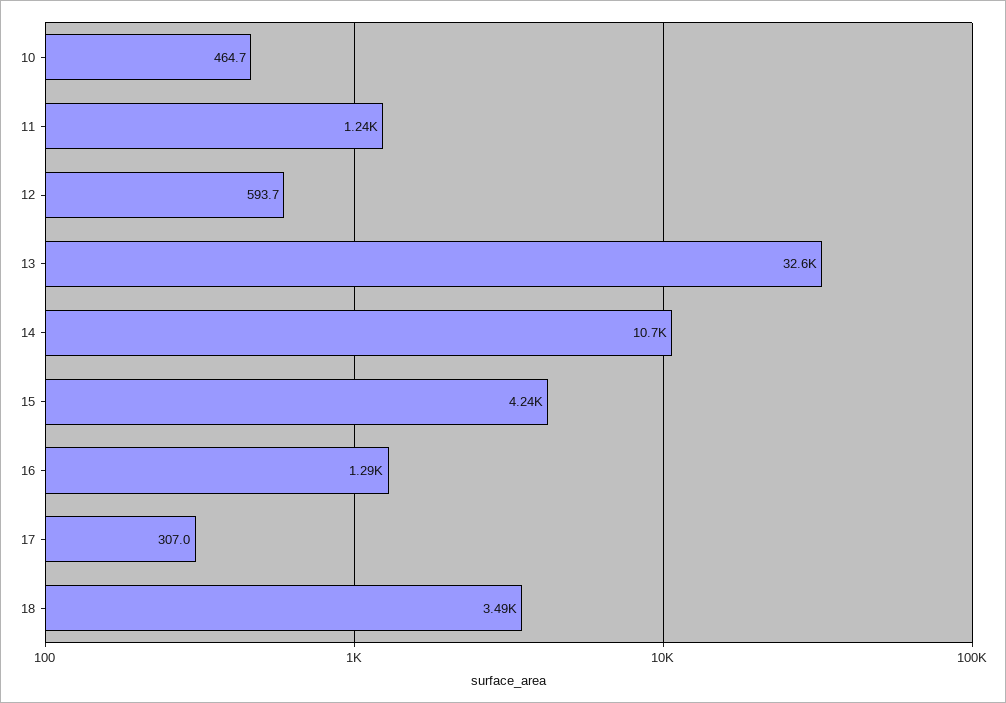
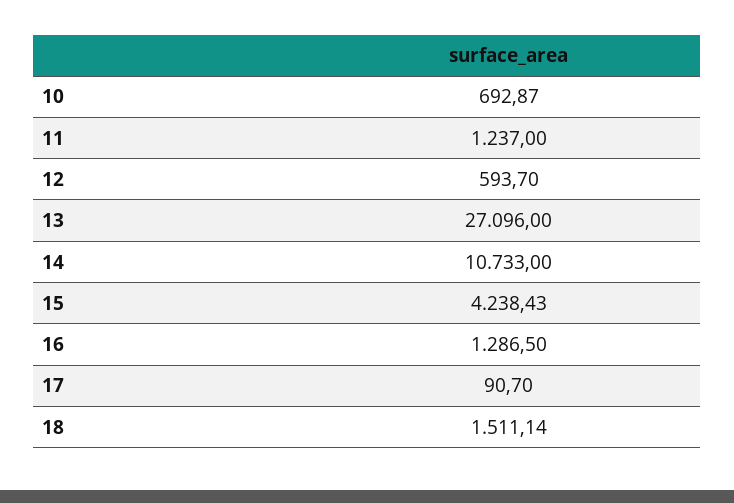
  {
-   "10": 464.7,
+   "10": 692.87,
    "11": 1237,
    "12": 593.7,
-   "13": 32600,
+   "13": 27096,
    "14": 10733,
    "15": 4238.43,
    "16": 1286.5,
-   "17": 307,
+   "17": 90.7,
-   "18": 3490
+   "18": 1511.14
  }

